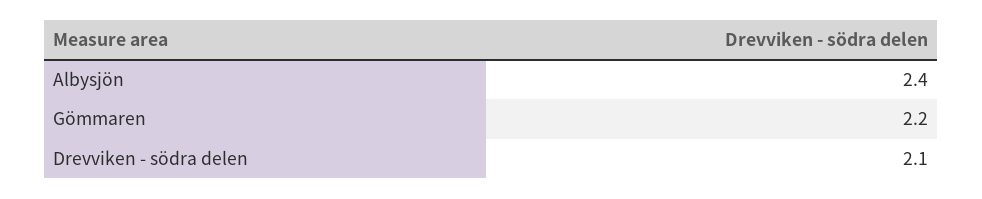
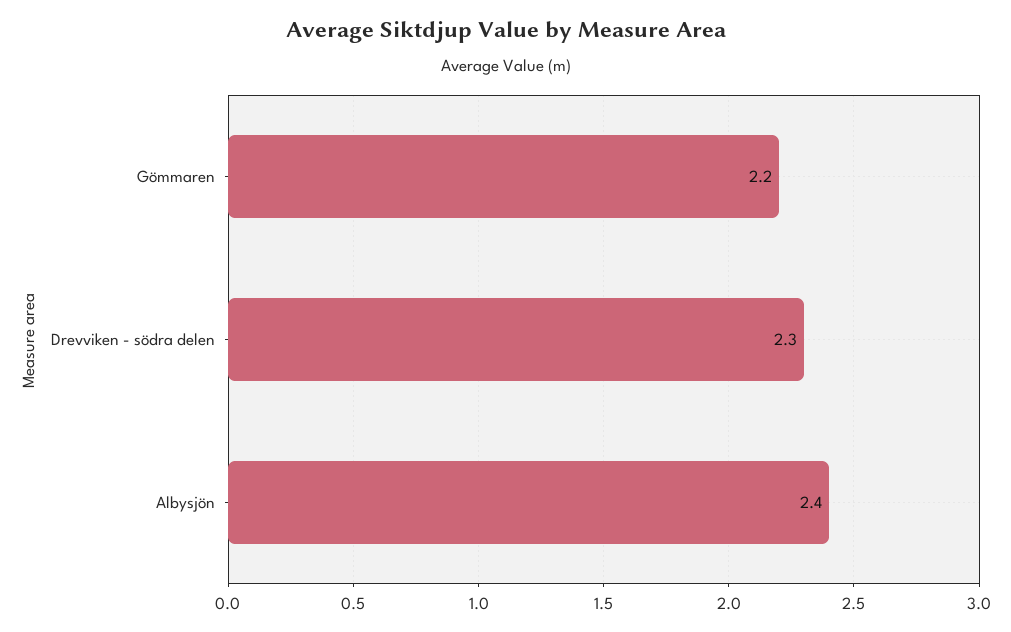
  {
    "Albysjön": 2.4,
    "Gömmaren": 2.2,
-   "Drevviken - södra delen": 2.1
+   "Drevviken - södra delen": 2.3
  }

